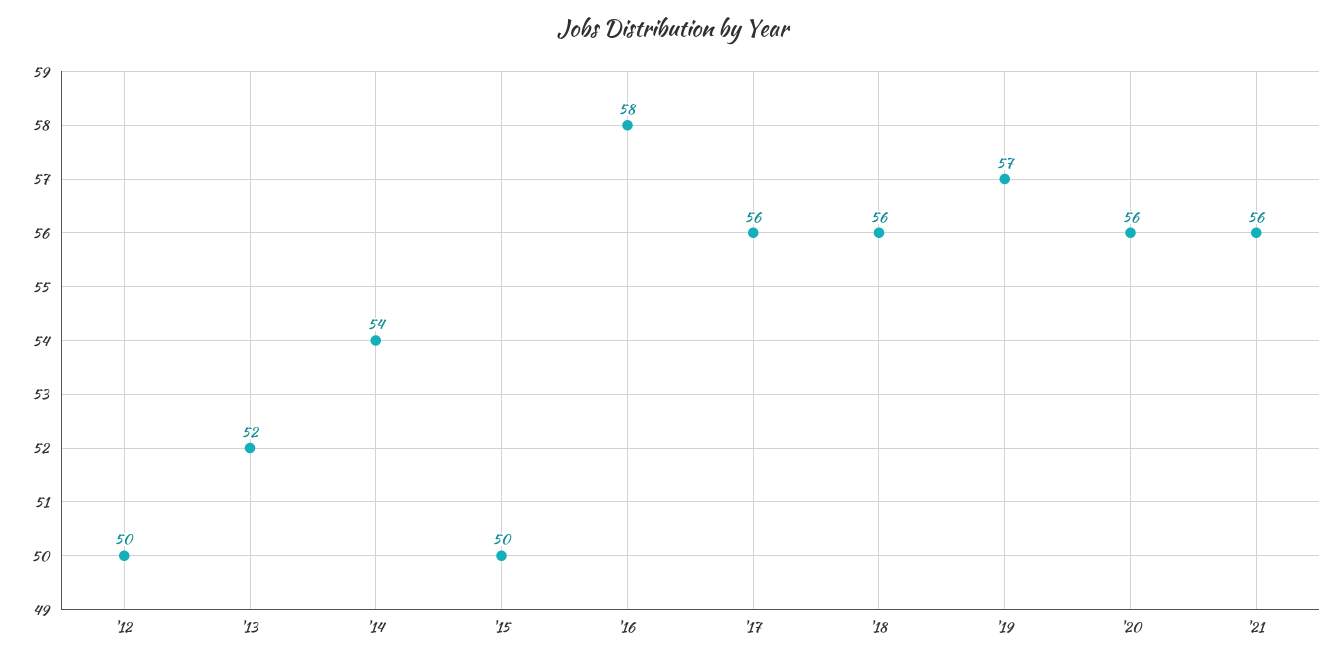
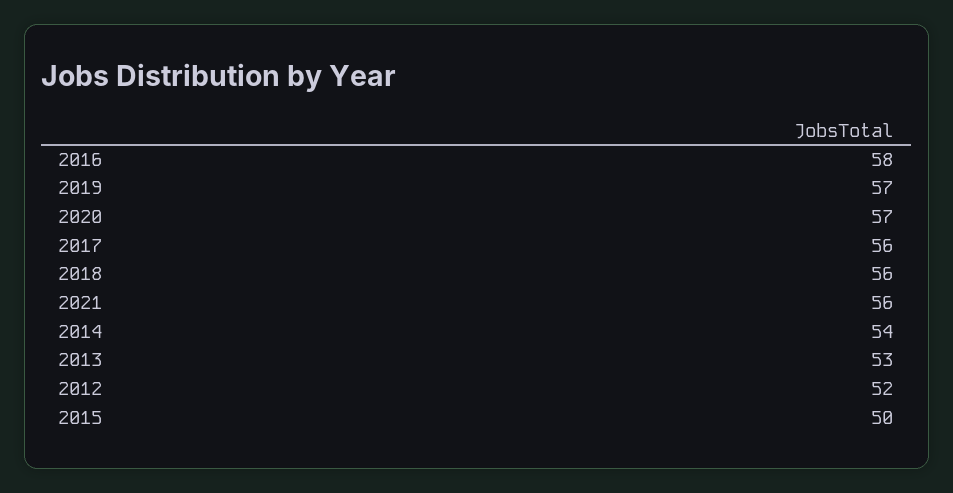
  {
-   "'12": 50,
+   "'12": 52,
-   "'13": 52,
+   "'13": 53,
    "'14": 54,
    "'15": 50,
    "'16": 58,
    "'17": 56,
    "'18": 56,
    "'19": 57,
-   "'20": 56,
+   "'20": 57,
    "'21": 56
  }

